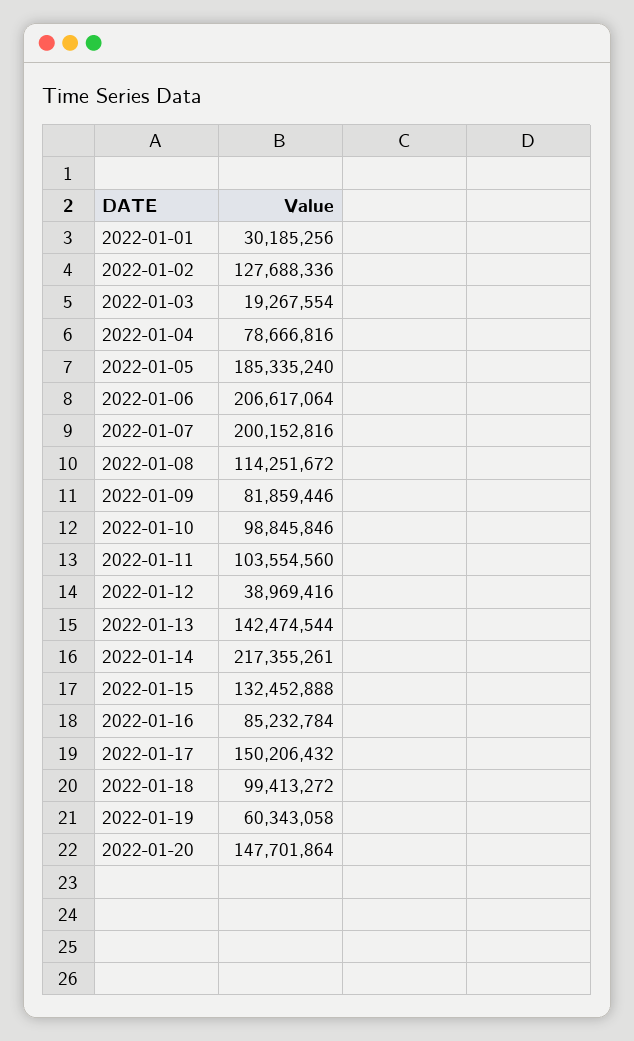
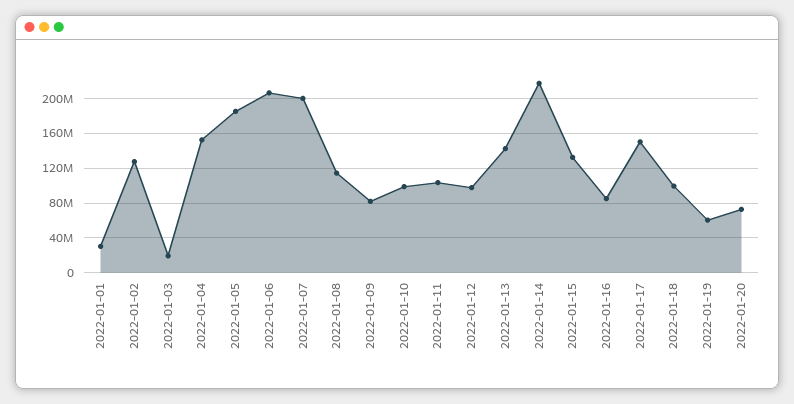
  {
    "2022-01-01": 30185256,
    "2022-01-02": 127688336,
    "2022-01-03": 19267554,
-   "2022-01-04": 78666816,
+   "2022-01-04": 150000000,
    "2022-01-05": 185335240,
    "2022-01-06": 206617064,
    "2022-01-07": 200152816,
    "2022-01-08": 114251672,
    "2022-01-09": 81859446,
    "2022-01-10": 98845846,
    "2022-01-11": 103554560,
-   "2022-01-12": 38969416,
+   "2022-01-12": 100000000,
    "2022-01-13": 142474544,
    "2022-01-14": 217355261,
    "2022-01-15": 132452888,
    "2022-01-16": 85232784,
    "2022-01-17": 150206432,
    "2022-01-18": 99413272,
    "2022-01-19": 60343058,
-   "2022-01-20": 147701864
+   "2022-01-20": 70000000
  }

